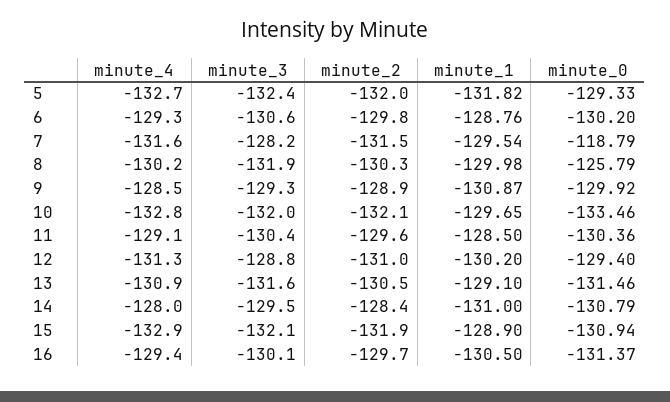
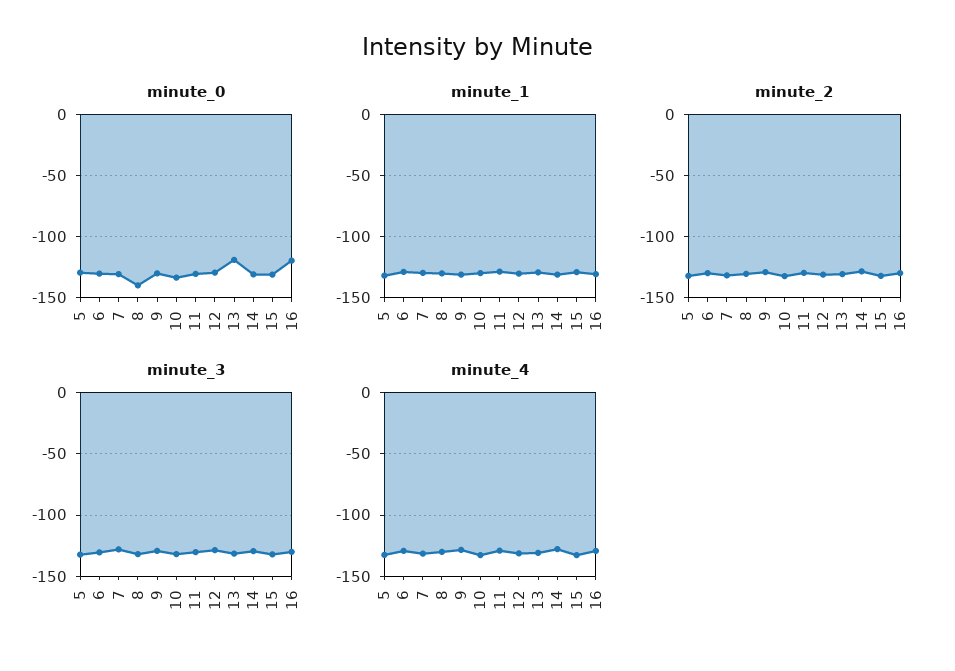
  {
    "minute_4": {
      "5": -132.7,
      "6": -129.3,
      "7": -131.6,
      "8": -130.2,
      "9": -128.5,
      "10": -132.8,
      "11": -129.1,
      "12": -131.3,
      "13": -130.9,
      "14": -128,
      "15": -132.9,
      "16": -129.4
    },
    "minute_3": {
      "5": -132.4,
      "6": -130.6,
      "7": -128.2,
      "8": -131.9,
      "9": -129.3,
      "10": -132,
      "11": -130.4,
      "12": -128.8,
      "13": -131.6,
      "14": -129.5,
      "15": -132.1,
      "16": -130.1
    },
    "minute_2": {
      "5": -132,
      "6": -129.8,
      "7": -131.5,
      "8": -130.3,
      "9": -128.9,
      "10": -132.1,
      "11": -129.6,
      "12": -131,
      "13": -130.5,
      "14": -128.4,
      "15": -131.9,
      "16": -129.7
    },
    "minute_1": {
      "5": -131.82,
      "6": -128.76,
      "7": -129.54,
      "8": -129.98,
      "9": -130.87,
      "10": -129.65,
      "11": -128.5,
      "12": -130.2,
      "13": -129.1,
      "14": -131,
      "15": -128.9,
      "16": -130.5
    },
    "minute_0": {
      "5": -129.33,
      "6": -130.2,
-     "7": -118.79,
+     "7": -130,
-     "8": -125.79,
+     "8": -140,
      "9": -129.92,
      "10": -133.46,
      "11": -130.36,
      "12": -129.4,
-     "13": -131.46,
+     "13": -120,
      "14": -130.79,
      "15": -130.94,
-     "16": -131.37
+     "16": -120
    }
  }

